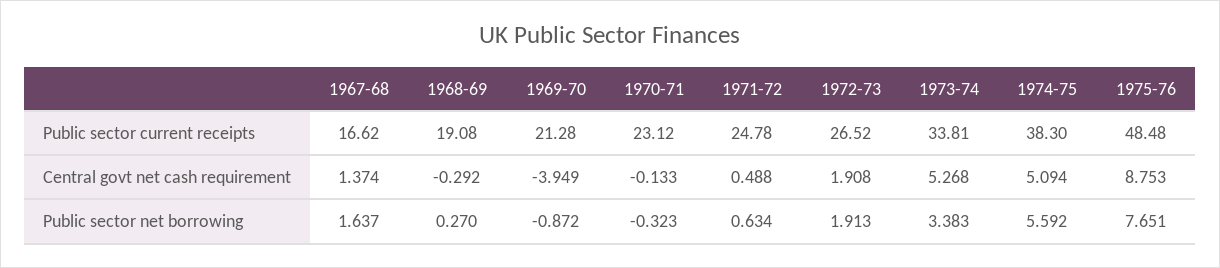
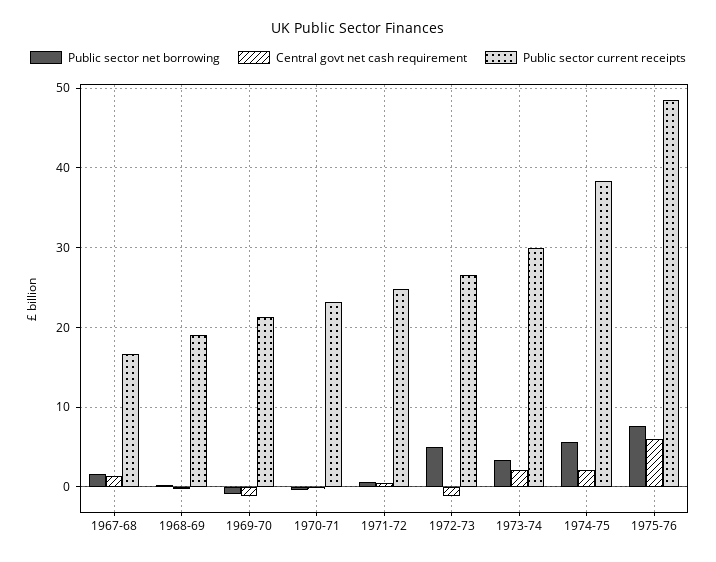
  {
    "Public sector current receipts": {
      "1967-68": 16.62,
      "1968-69": 19.08,
      "1969-70": 21.28,
      "1970-71": 23.12,
      "1971-72": 24.78,
      "1972-73": 26.52,
-     "1973-74": 33.81,
+     "1973-74": 30,
      "1974-75": 38.3,
      "1975-76": 48.48
    },
    "Central govt net cash requirement": {
      "1967-68": 1.374,
      "1968-69": -0.292,
-     "1969-70": -3.949,
+     "1969-70": -1,
      "1970-71": -0.133,
      "1971-72": 0.488,
-     "1972-73": 1.908,
+     "1972-73": -1,
-     "1973-74": 5.268,
+     "1973-74": 2,
-     "1974-75": 5.094,
+     "1974-75": 2,
-     "1975-76": 8.753
+     "1975-76": 6
    },
    "Public sector net borrowing": {
      "1967-68": 1.637,
      "1968-69": 0.27,
      "1969-70": -0.872,
      "1970-71": -0.323,
      "1971-72": 0.634,
-     "1972-73": 1.913,
+     "1972-73": 5,
      "1973-74": 3.383,
      "1974-75": 5.592,
      "1975-76": 7.651
    }
  }

